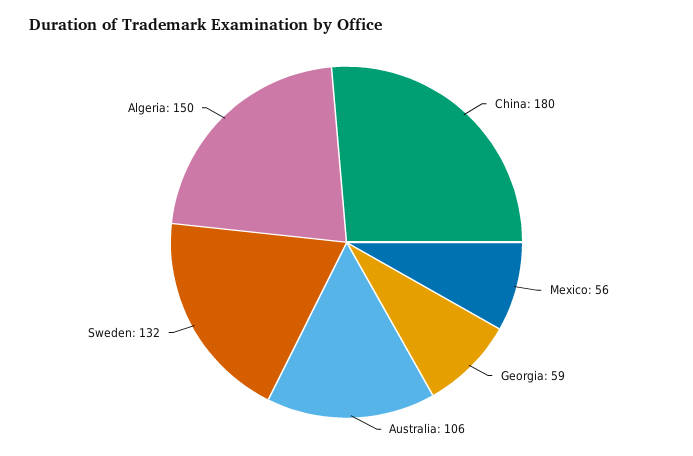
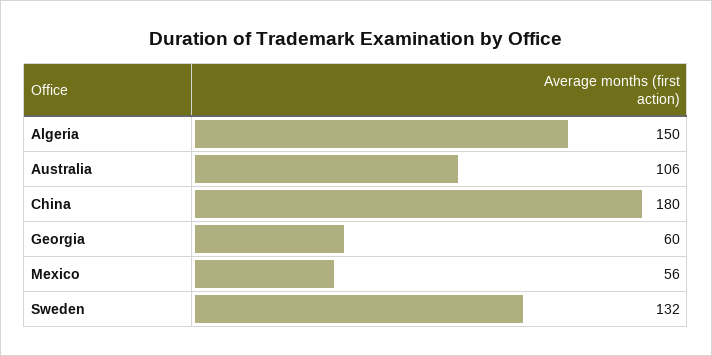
  {
    "China": 180,
    "Mexico": 56,
-   "Georgia": 59,
+   "Georgia": 60,
    "Australia": 106,
    "Sweden": 132,
    "Algeria": 150
  }

